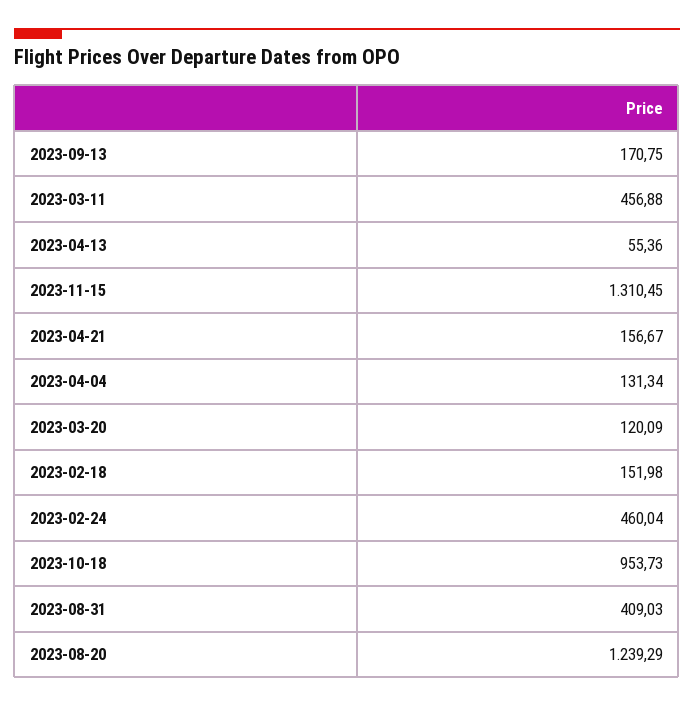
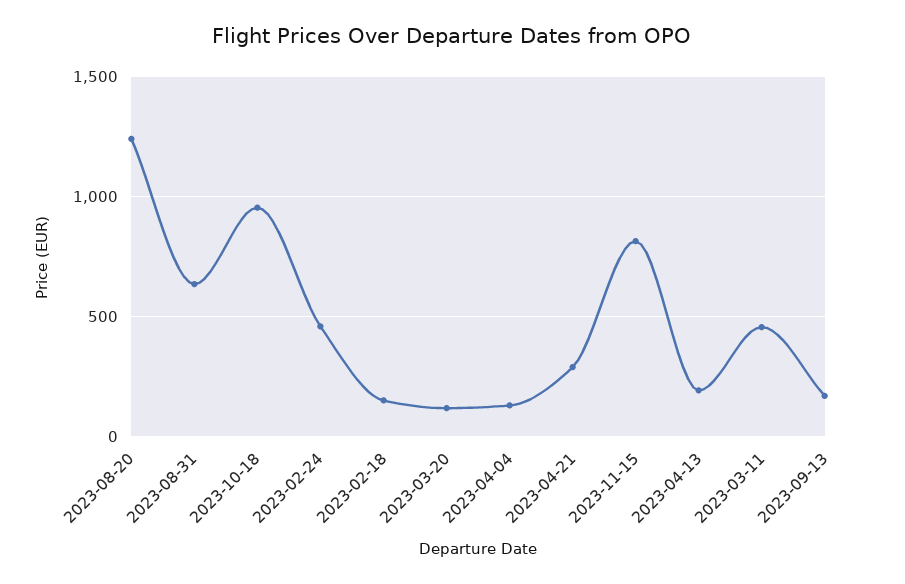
  {
    "2023-09-13": 170.75,
    "2023-03-11": 456.88,
-   "2023-04-13": 55.36,
+   "2023-04-13": 200,
-   "2023-11-15": 1310.45,
+   "2023-11-15": 800,
-   "2023-04-21": 156.67,
+   "2023-04-21": 300,
    "2023-04-04": 131.34,
    "2023-03-20": 120.09,
    "2023-02-18": 151.98,
    "2023-02-24": 460.04,
    "2023-10-18": 953.73,
-   "2023-08-31": 409.03,
+   "2023-08-31": 650,
    "2023-08-20": 1239.29
  }

